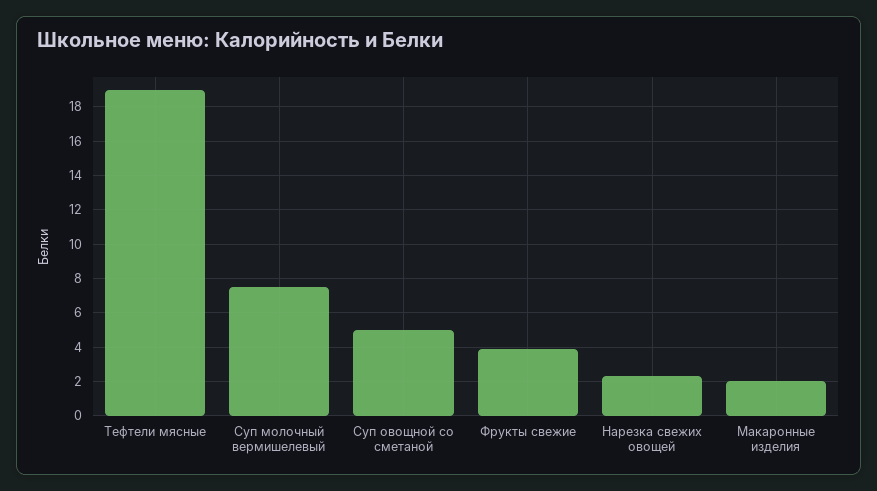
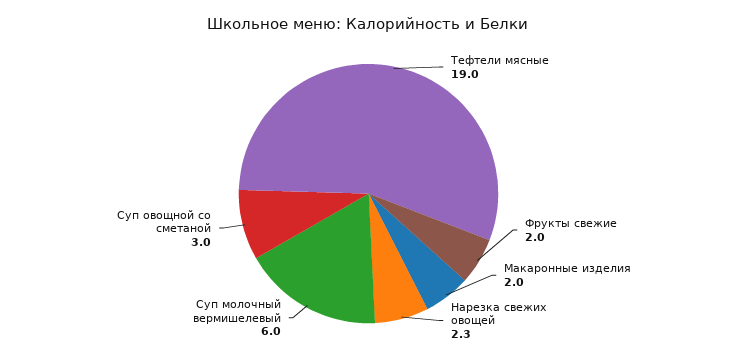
  {
    "Тефтели мясные": 19,
-   "Суп молочный вермишелевый": 7.5,
+   "Суп молочный вермишелевый": 6,
-   "Суп овощной со сметаной": 5,
+   "Суп овощной со сметаной": 3,
-   "Фрукты свежие": 4,
+   "Фрукты свежие": 2,
    "Нарезка свежих овощей": 2.3,
    "Макаронные изделия": 2
  }

